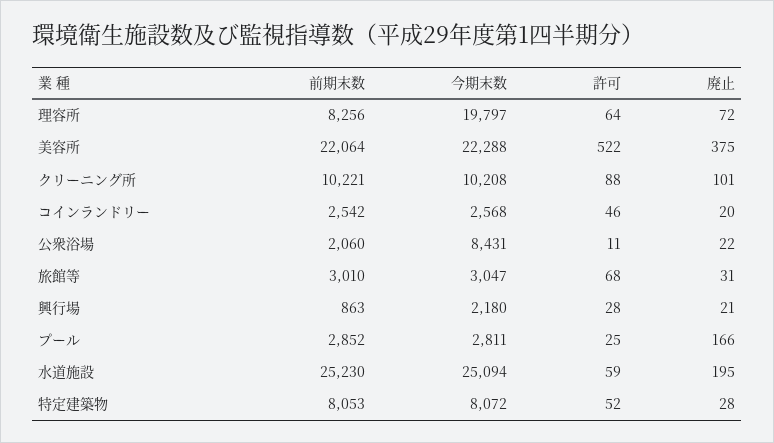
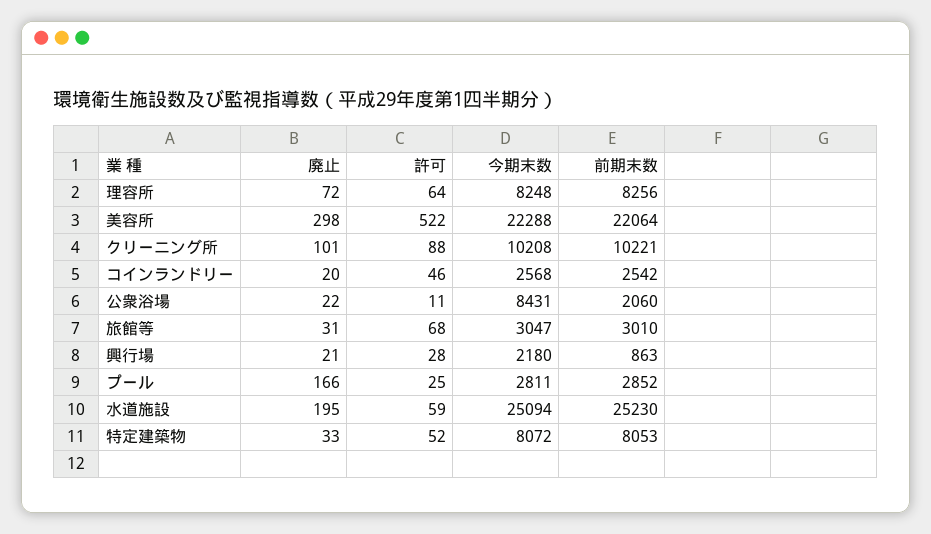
  {
    "前期末数": {
      "理容所": 8256,
      "美容所": 22064,
      "クリーニング所": 10221,
      "コインランドリー": 2542,
      "公衆浴場": 2060,
      "旅館等": 3010,
      "興行場": 863,
      "プール": 2852,
      "水道施設": 25230,
      "特定建築物": 8053
    },
    "今期末数": {
-     "理容所": 19797,
+     "理容所": 8248,
      "美容所": 22288,
      "クリーニング所": 10208,
      "コインランドリー": 2568,
      "公衆浴場": 8431,
      "旅館等": 3047,
      "興行場": 2180,
      "プール": 2811,
      "水道施設": 25094,
      "特定建築物": 8072
    },
    "許可": {
      "理容所": 64,
      "美容所": 522,
      "クリーニング所": 88,
      "コインランドリー": 46,
      "公衆浴場": 11,
      "旅館等": 68,
      "興行場": 28,
      "プール": 25,
      "水道施設": 59,
      "特定建築物": 52
    },
    "廃止": {
      "理容所": 72,
-     "美容所": 375,
+     "美容所": 298,
      "クリーニング所": 101,
      "コインランドリー": 20,
      "公衆浴場": 22,
      "旅館等": 31,
      "興行場": 21,
      "プール": 166,
      "水道施設": 195,
-     "特定建築物": 28
+     "特定建築物": 33
    }
  }

